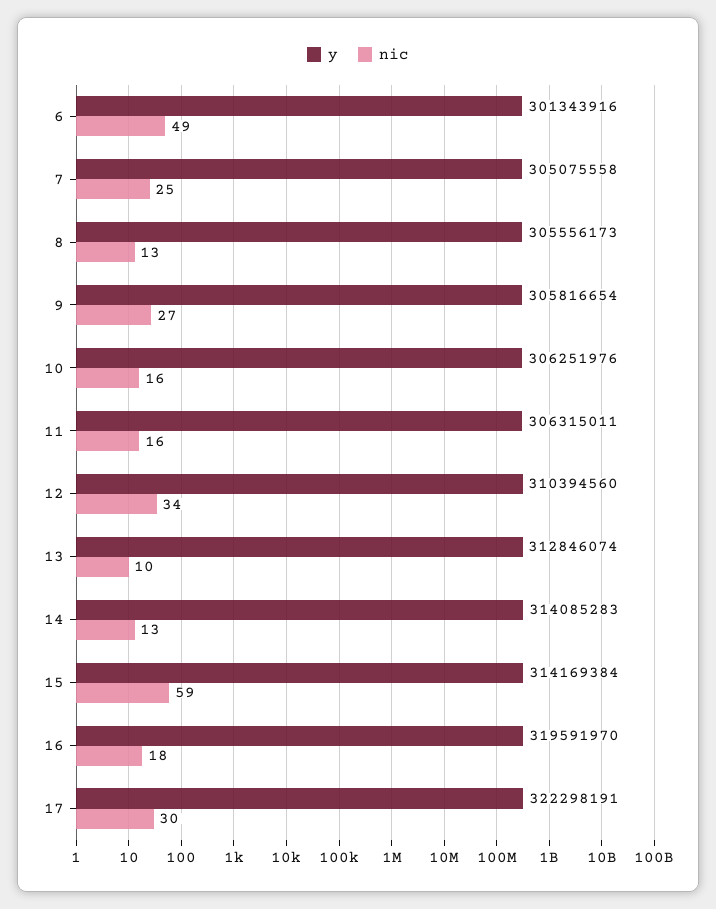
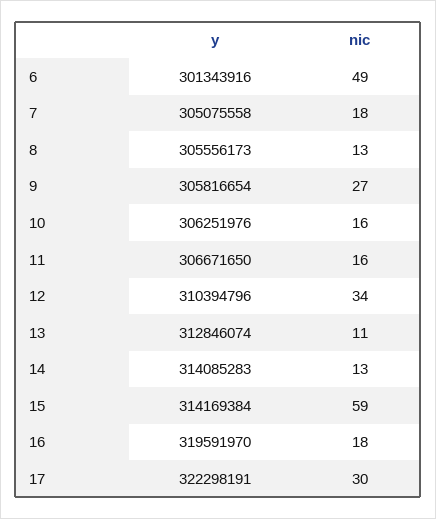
  {
    "y": {
      "6": 301343916,
      "7": 305075558,
      "8": 305556173,
      "9": 305816654,
      "10": 306251976,
-     "11": 306315011,
+     "11": 306671650,
-     "12": 310394560,
+     "12": 310394796,
      "13": 312846074,
      "14": 314085283,
      "15": 314169384,
      "16": 319591970,
      "17": 322298191
    },
    "nic": {
      "6": 49,
-     "7": 25,
+     "7": 18,
      "8": 13,
      "9": 27,
      "10": 16,
      "11": 16,
      "12": 34,
-     "13": 10,
+     "13": 11,
      "14": 13,
      "15": 59,
      "16": 18,
      "17": 30
    }
  }

